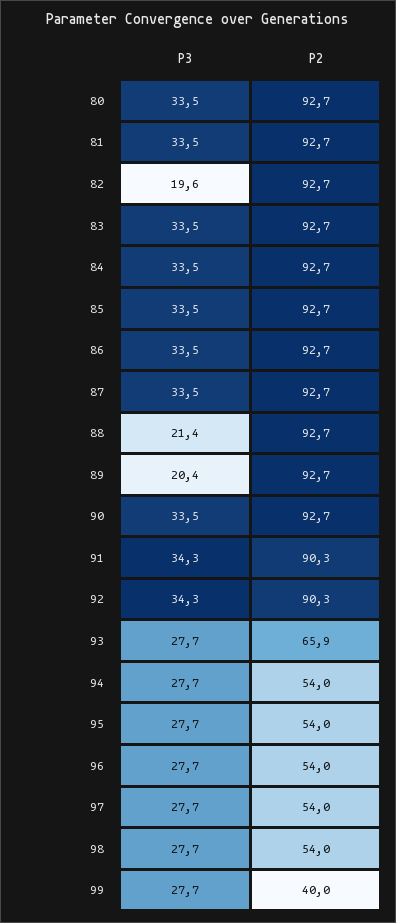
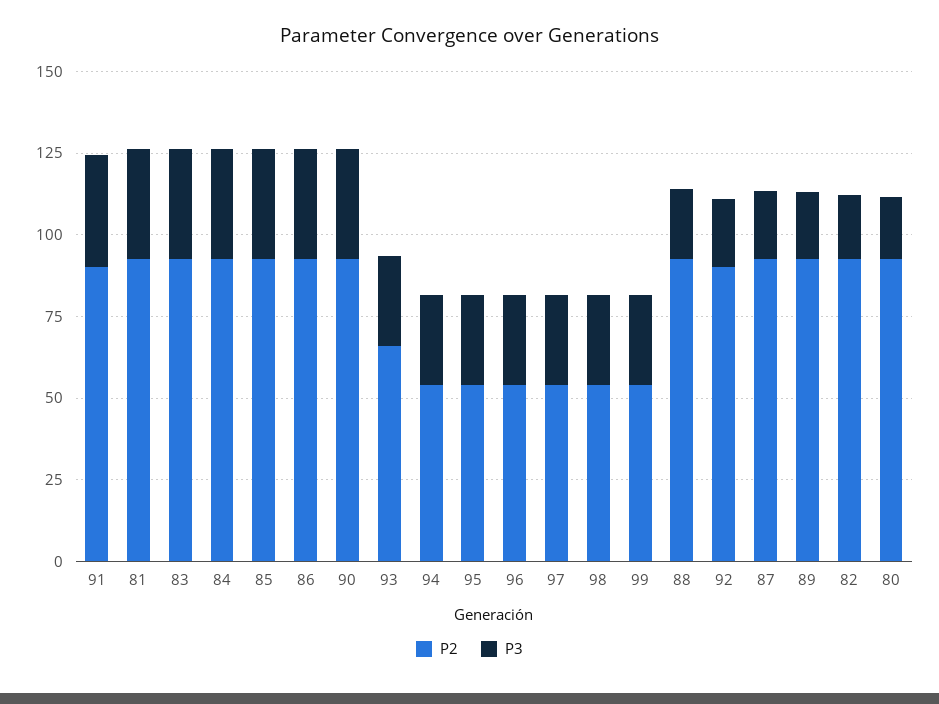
  {
    "P3": {
-     "80": 33.5,
+     "80": 20,
      "81": 33.5,
      "82": 19.6,
      "83": 33.5,
      "84": 33.5,
      "85": 33.5,
      "86": 33.5,
-     "87": 33.5,
+     "87": 20,
      "88": 21.4,
      "89": 20.4,
      "90": 33.5,
      "91": 34.3,
-     "92": 34.3,
+     "92": 20,
      "93": 27.7,
      "94": 27.7,
      "95": 27.7,
      "96": 27.7,
      "97": 27.7,
      "98": 27.7,
      "99": 27.7
    },
    "P2": {
      "80": 92.7,
      "81": 92.7,
      "82": 92.7,
      "83": 92.7,
      "84": 92.7,
      "85": 92.7,
      "86": 92.7,
      "87": 92.7,
      "88": 92.7,
      "89": 92.7,
      "90": 92.7,
      "91": 90.3,
      "92": 90.3,
      "93": 65.9,
      "94": 54,
      "95": 54,
      "96": 54,
      "97": 54,
      "98": 54,
-     "99": 40
+     "99": 55
    }
  }

